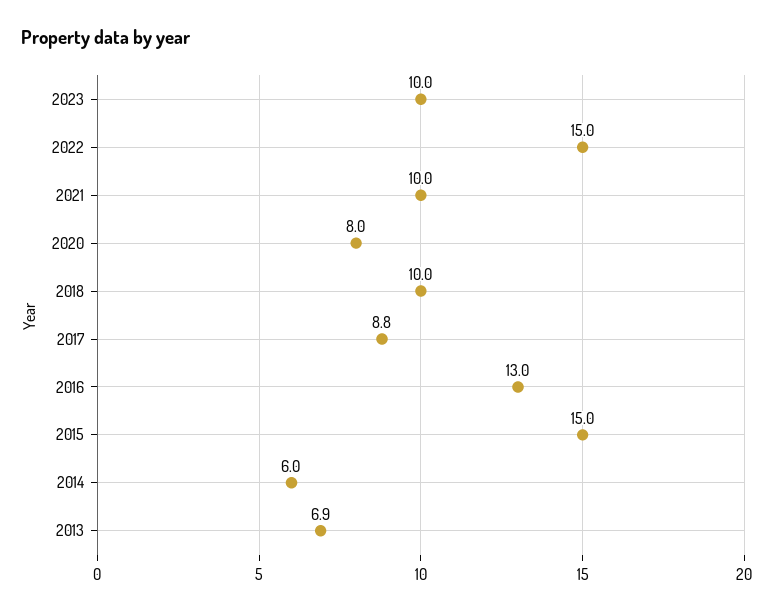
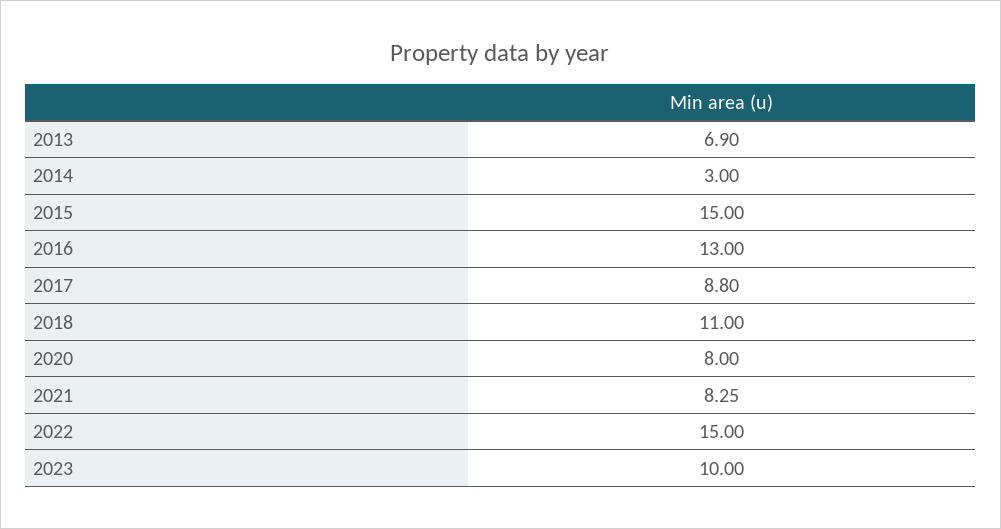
  {
    "2023": 10,
    "2022": 15,
-   "2021": 10,
+   "2021": 8.25,
    "2020": 8,
-   "2018": 10,
+   "2018": 11,
    "2017": 8.8,
    "2016": 13,
    "2015": 15,
-   "2014": 6,
+   "2014": 3,
    "2013": 6.9
  }

